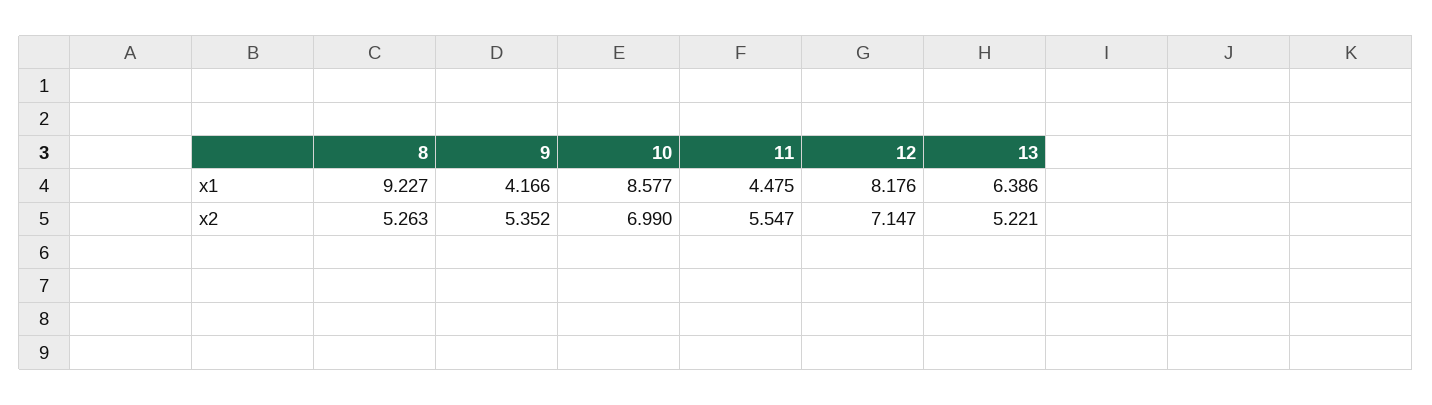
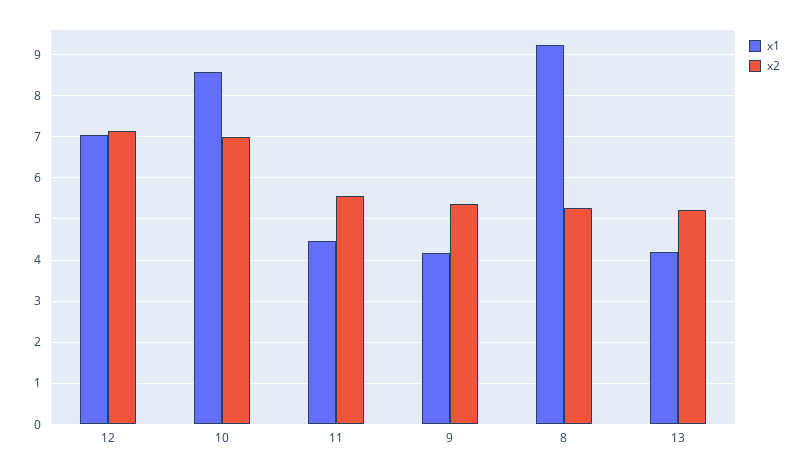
  {
    "x1": {
      "8": 9.227,
      "9": 4.166,
      "10": 8.577,
      "11": 4.475,
-     "12": 8.176,
+     "12": 7,
-     "13": 6.386
+     "13": 4.2
    },
    "x2": {
      "8": 5.263,
      "9": 5.352,
      "10": 6.99,
      "11": 5.547,
      "12": 7.147,
      "13": 5.221
    }
  }

